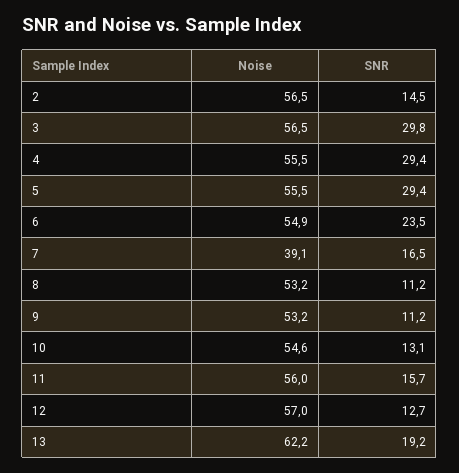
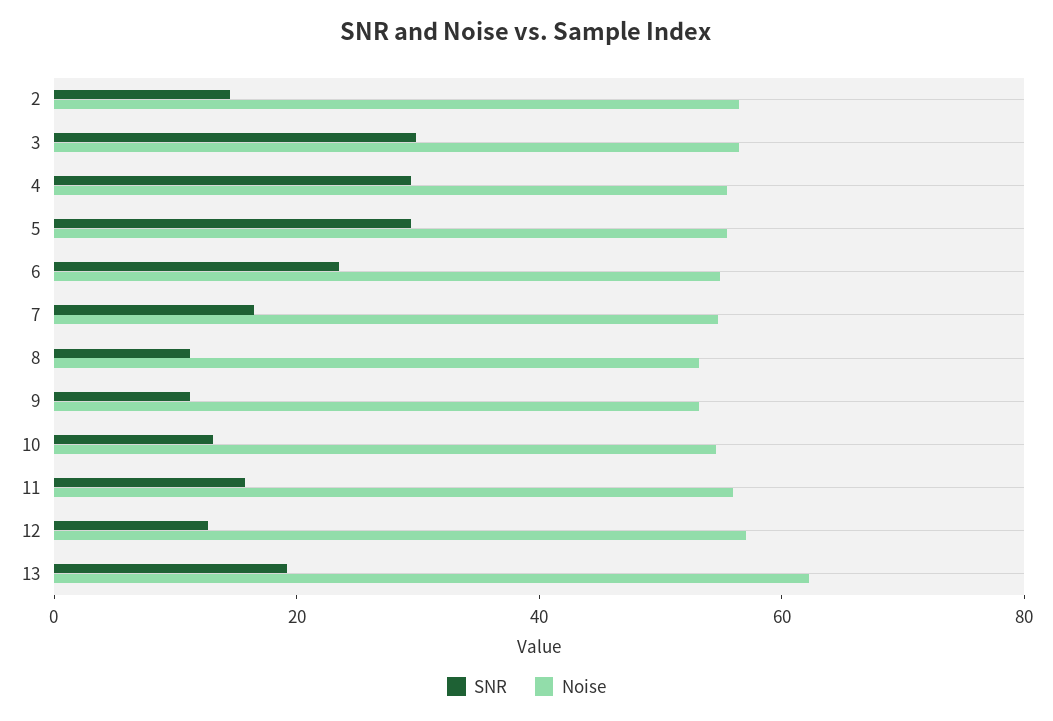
  {
    "Noise": {
      "2": 56.5,
      "3": 56.5,
      "4": 55.5,
      "5": 55.5,
      "6": 54.9,
-     "7": 39.1,
+     "7": 55,
      "8": 53.2,
      "9": 53.2,
      "10": 54.6,
      "11": 56,
      "12": 57,
      "13": 62.2
    },
    "SNR": {
      "2": 14.5,
      "3": 29.8,
      "4": 29.4,
      "5": 29.4,
      "6": 23.5,
      "7": 16.5,
      "8": 11.2,
      "9": 11.2,
      "10": 13.1,
      "11": 15.7,
      "12": 12.7,
      "13": 19.2
    }
  }

